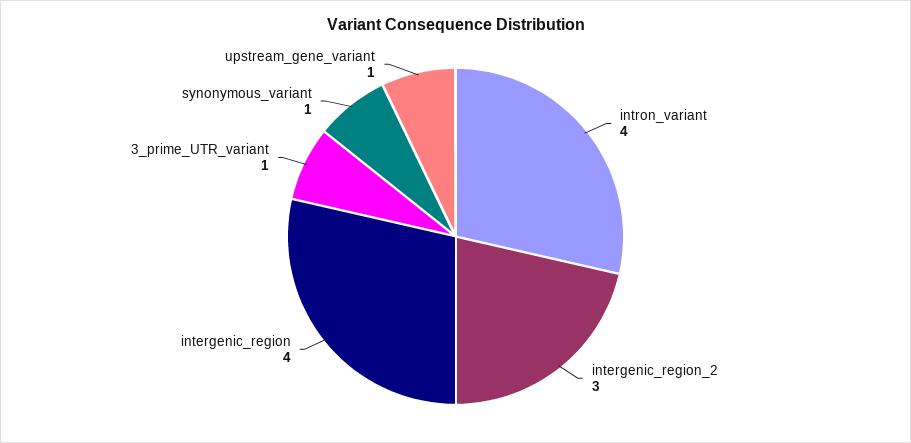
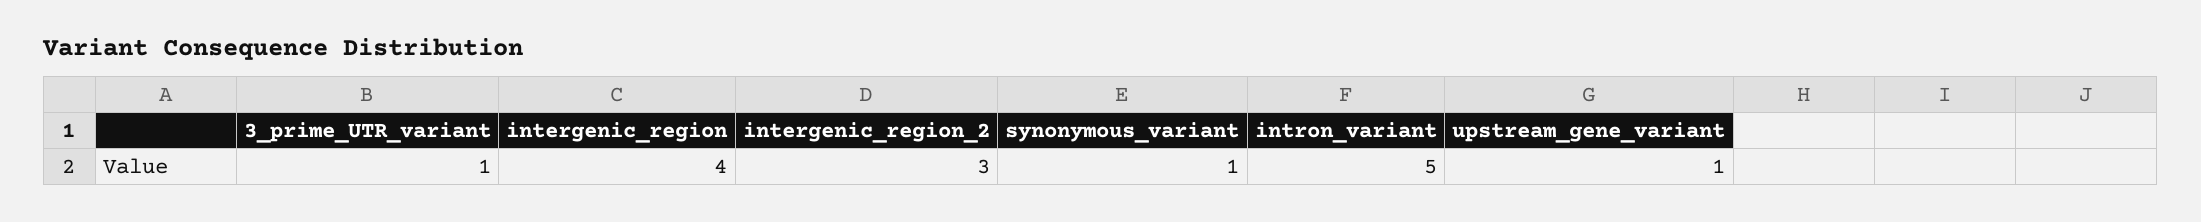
  {
-   "intron_variant": 4,
+   "intron_variant": 5,
    "intergenic_region_2": 3,
    "intergenic_region": 4,
    "3_prime_UTR_variant": 1,
    "synonymous_variant": 1,
    "upstream_gene_variant": 1
  }

